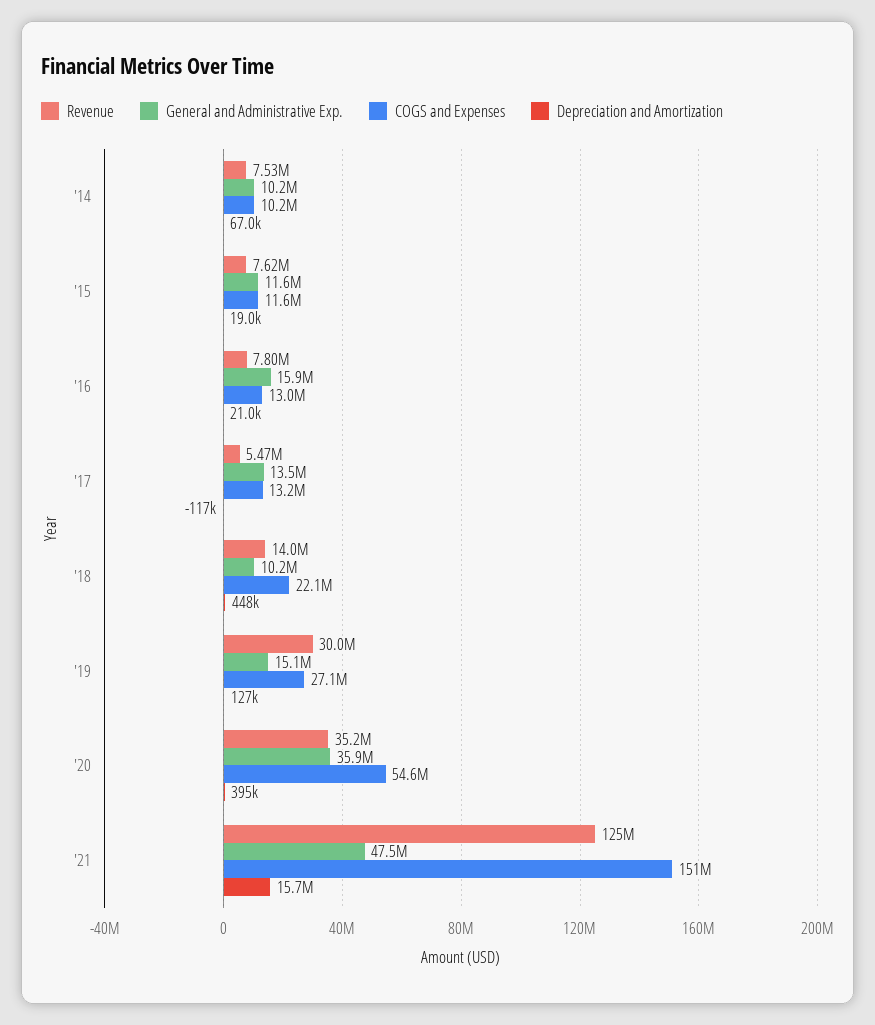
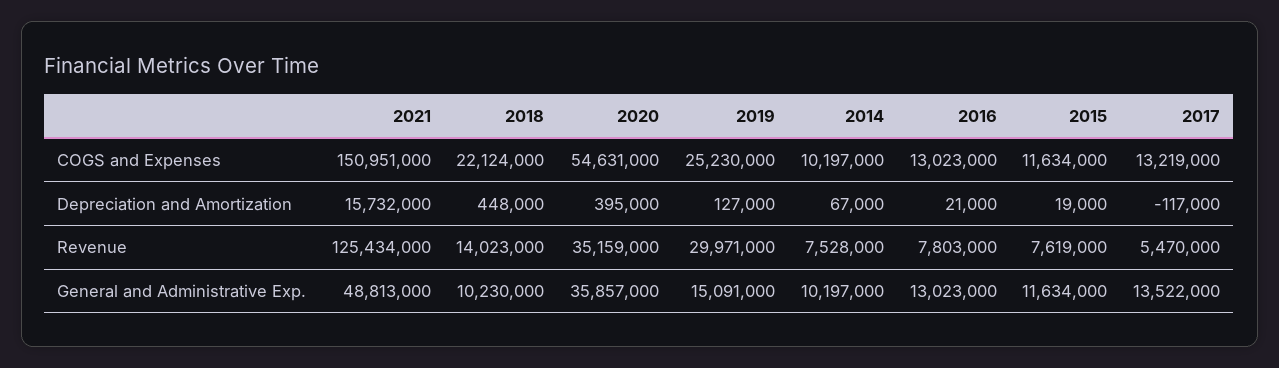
  {
    "Revenue": {
      "'14": 7528000,
      "'15": 7619000,
      "'16": 7803000,
      "'17": 5470000,
      "'18": 14023000,
      "'19": 29971000,
      "'20": 35159000,
      "'21": 125434000
    },
    "General and Administrative Exp.": {
      "'14": 10197000,
      "'15": 11634000,
-     "'16": 15900000,
+     "'16": 13023000,
      "'17": 13522000,
      "'18": 10230000,
      "'19": 15091000,
      "'20": 35857000,
-     "'21": 47500000
+     "'21": 48813000
    },
    "COGS and Expenses": {
      "'14": 10197000,
      "'15": 11634000,
      "'16": 13023000,
      "'17": 13219000,
      "'18": 22124000,
-     "'19": 27100000,
+     "'19": 25230000,
      "'20": 54631000,
      "'21": 150951000
    },
    "Depreciation and Amortization": {
      "'14": 67000,
      "'15": 19000,
      "'16": 21000,
      "'17": -117000,
      "'18": 448000,
      "'19": 127000,
      "'20": 395000,
      "'21": 15732000
    }
  }

